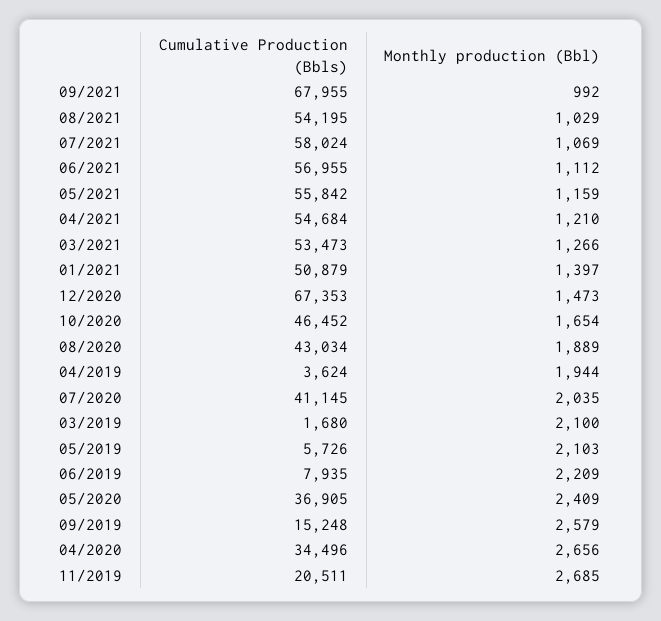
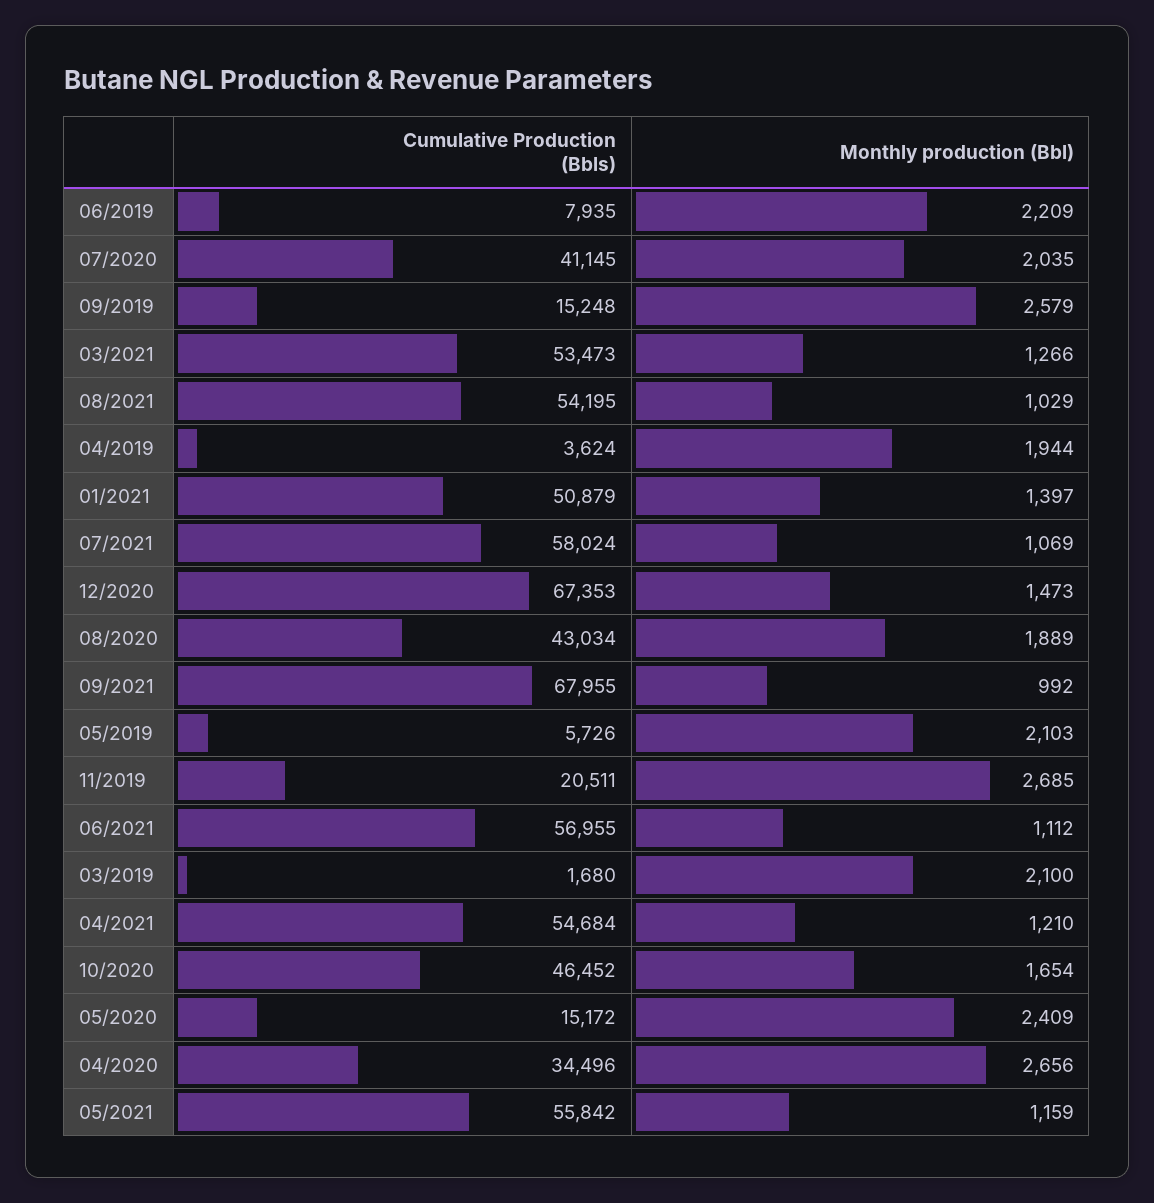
  {
    "Cumulative Production (Bbls)": {
      "09/2021": 67955,
      "08/2021": 54195,
      "07/2021": 58024,
      "06/2021": 56955,
      "05/2021": 55842,
      "04/2021": 54684,
      "03/2021": 53473,
      "01/2021": 50879,
      "12/2020": 67353,
      "10/2020": 46452,
      "08/2020": 43034,
      "04/2019": 3624,
      "07/2020": 41145,
      "03/2019": 1680,
      "05/2019": 5726,
      "06/2019": 7935,
-     "05/2020": 36905,
+     "05/2020": 15172,
      "09/2019": 15248,
      "04/2020": 34496,
      "11/2019": 20511
    },
    "Monthly production (Bbl)": {
      "09/2021": 992,
      "08/2021": 1029,
      "07/2021": 1069,
      "06/2021": 1112,
      "05/2021": 1159,
      "04/2021": 1210,
      "03/2021": 1266,
      "01/2021": 1397,
      "12/2020": 1473,
      "10/2020": 1654,
      "08/2020": 1889,
      "04/2019": 1944,
      "07/2020": 2035,
      "03/2019": 2100,
      "05/2019": 2103,
      "06/2019": 2209,
      "05/2020": 2409,
      "09/2019": 2579,
      "04/2020": 2656,
      "11/2019": 2685
    }
  }

